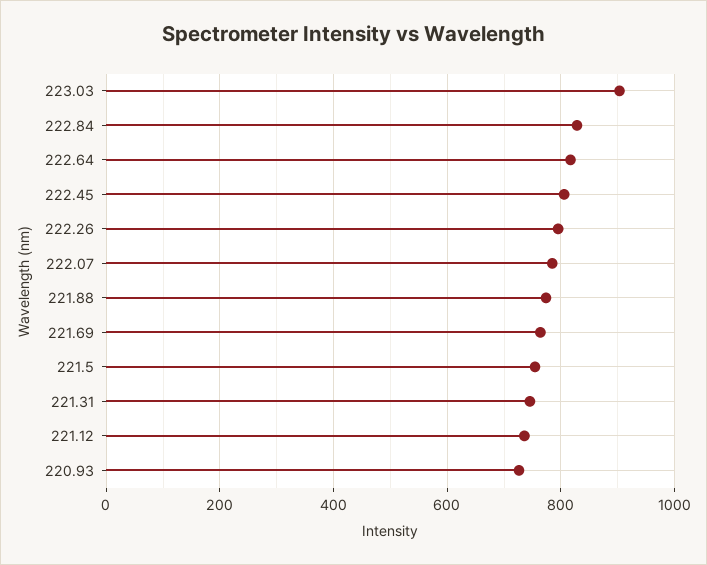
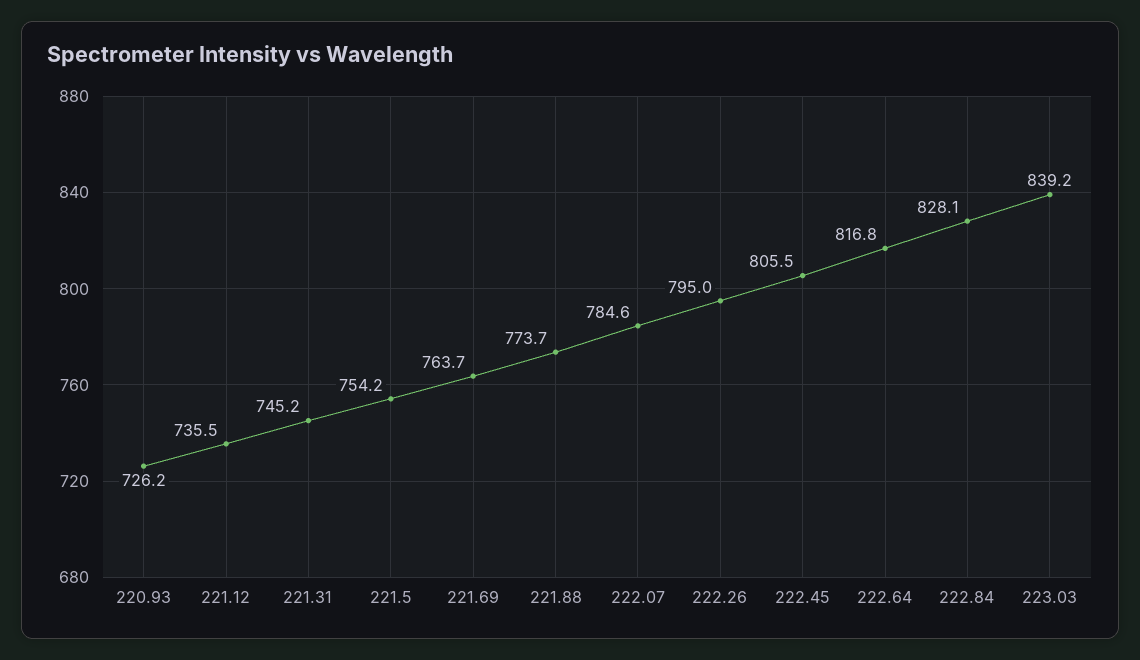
  {
-   "223.03": 900,
+   "223.03": 839.2,
    "222.84": 828.1,
    "222.64": 816.8,
    "222.45": 805.5,
    "222.26": 795,
    "222.07": 784.6,
    "221.88": 773.7,
    "221.69": 763.7,
    "221.5": 754.2,
    "221.31": 745.2,
    "221.12": 735.5,
    "220.93": 726.2
  }

